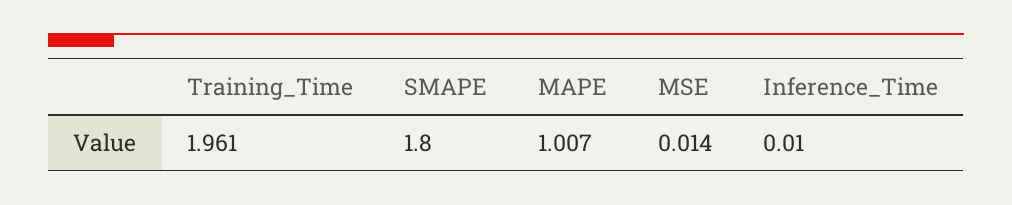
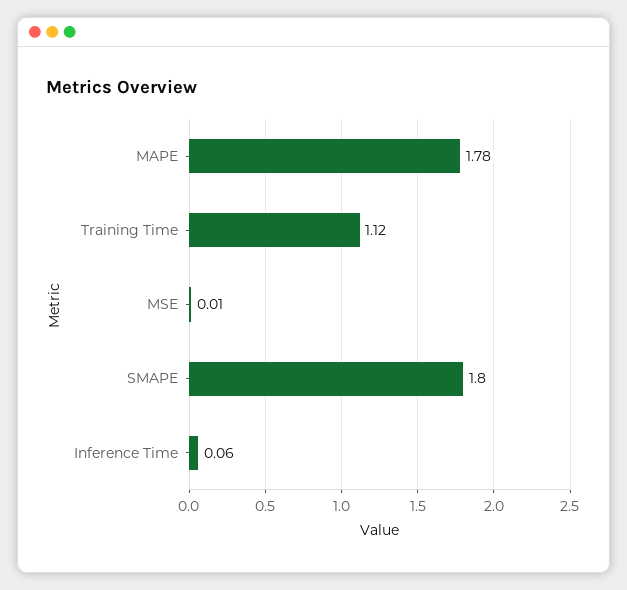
  {
-   "Training_Time": 1.961,
+   "Training_Time": 1.12,
    "SMAPE": 1.8,
-   "MAPE": 1.007,
+   "MAPE": 1.78,
    "MSE": 0.014,
-   "Inference_Time": 0.01
+   "Inference_Time": 0.06
  }

